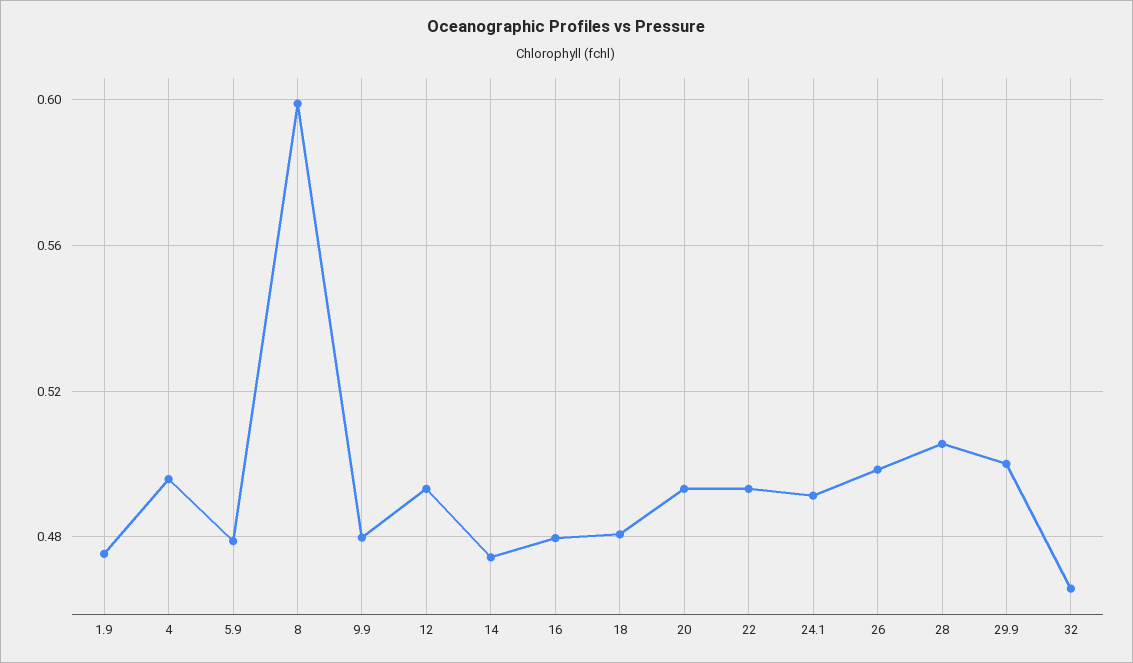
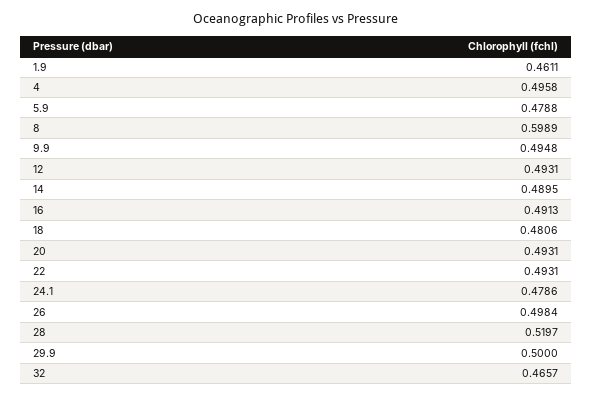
  {
-   "1.9": 0.475,
+   "1.9": 0.4611,
    "4": 0.4958,
    "5.9": 0.4788,
    "8": 0.5989,
-   "9.9": 0.48,
+   "9.9": 0.4948,
    "12": 0.4931,
-   "14": 0.475,
+   "14": 0.4895,
-   "16": 0.48,
+   "16": 0.4913,
    "18": 0.4806,
    "20": 0.4931,
    "22": 0.4931,
-   "24.1": 0.49,
+   "24.1": 0.4786,
    "26": 0.4984,
-   "28": 0.505,
+   "28": 0.5197,
    "29.9": 0.5,
    "32": 0.4657
  }

